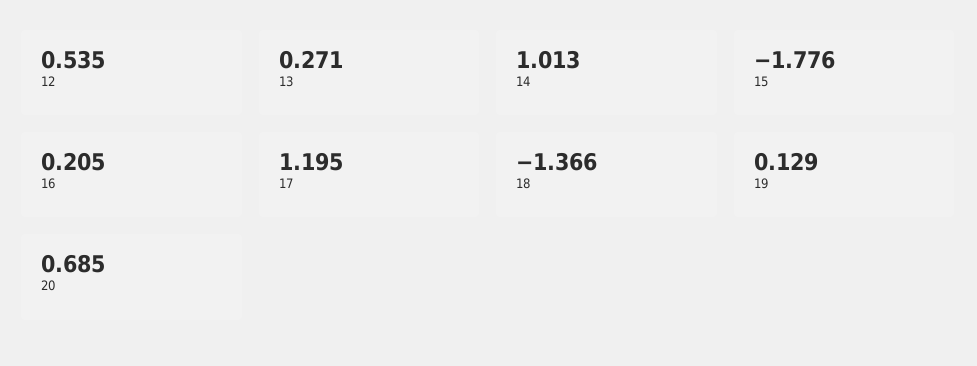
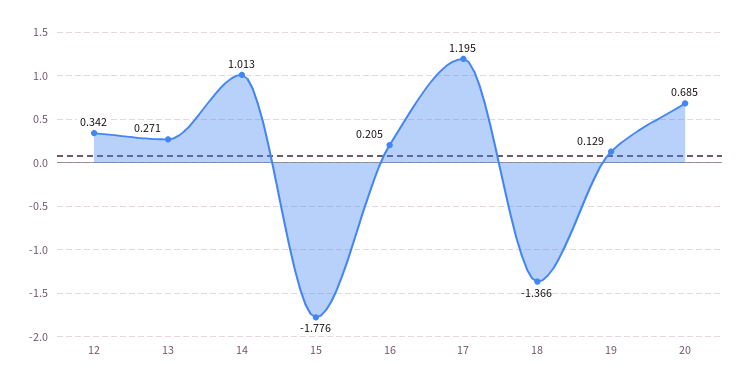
  {
-   "12": 0.535,
+   "12": 0.342,
    "13": 0.271,
    "14": 1.013,
    "15": -1.776,
    "16": 0.205,
    "17": 1.195,
    "18": -1.366,
    "19": 0.129,
    "20": 0.685
  }

